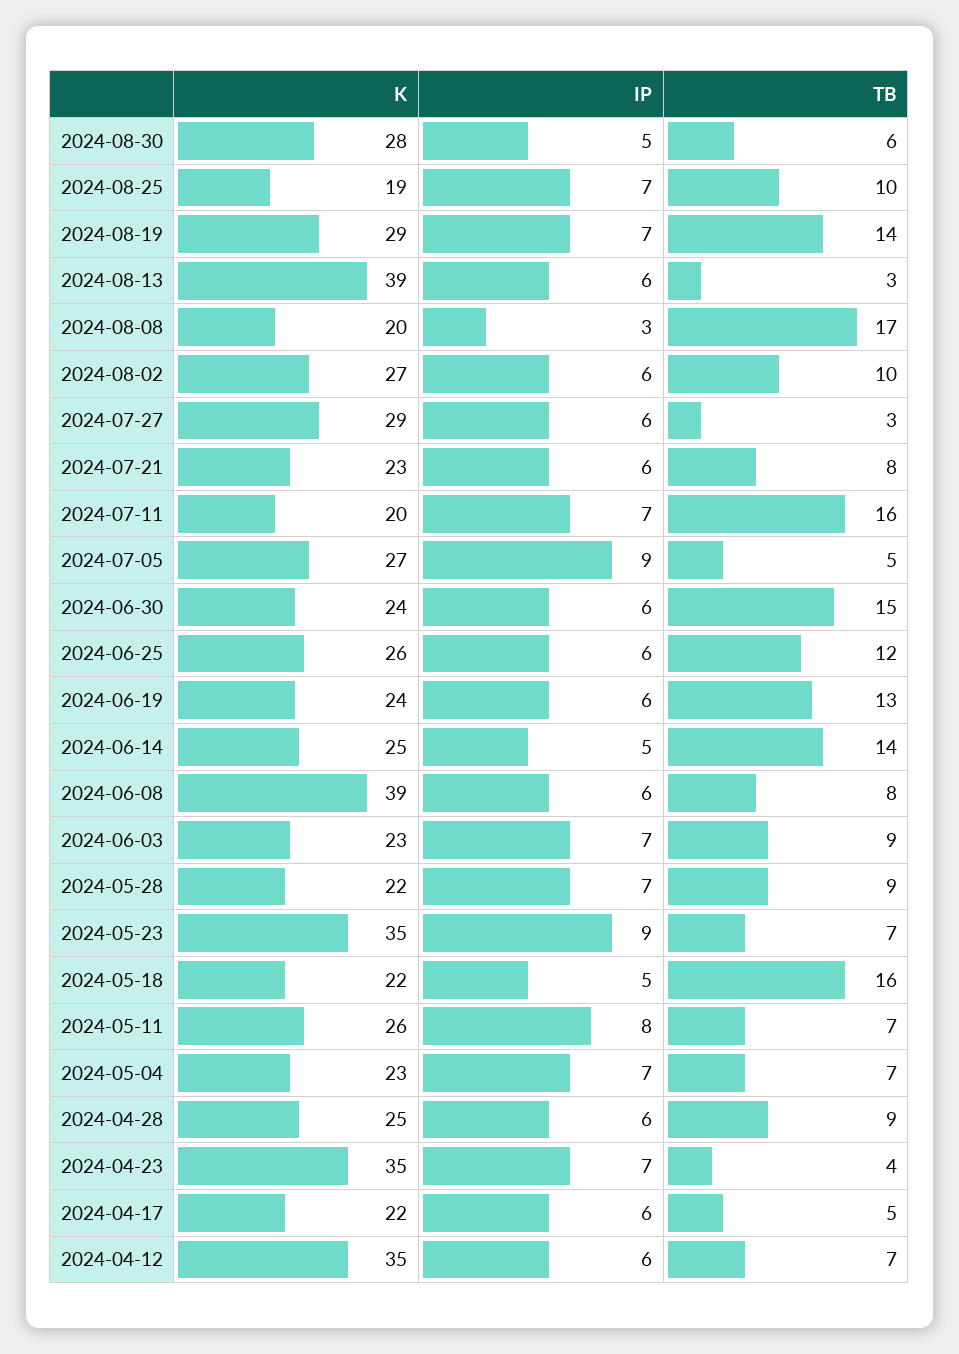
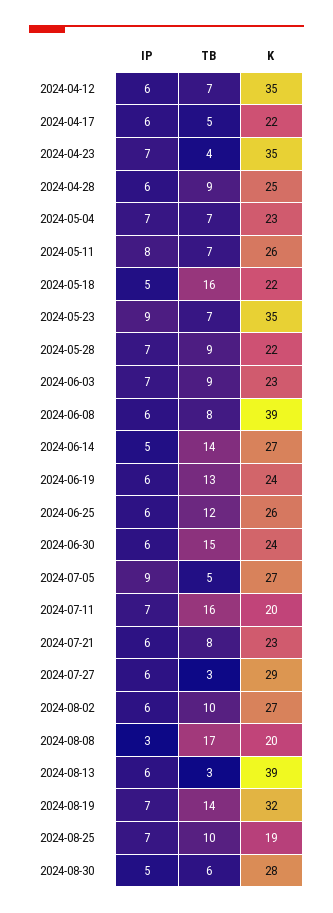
  {
    "K": {
      "2024-08-30": 28,
      "2024-08-25": 19,
-     "2024-08-19": 29,
+     "2024-08-19": 32,
      "2024-08-13": 39,
      "2024-08-08": 20,
      "2024-08-02": 27,
      "2024-07-27": 29,
      "2024-07-21": 23,
      "2024-07-11": 20,
      "2024-07-05": 27,
      "2024-06-30": 24,
      "2024-06-25": 26,
      "2024-06-19": 24,
-     "2024-06-14": 25,
+     "2024-06-14": 27,
      "2024-06-08": 39,
      "2024-06-03": 23,
      "2024-05-28": 22,
      "2024-05-23": 35,
      "2024-05-18": 22,
      "2024-05-11": 26,
      "2024-05-04": 23,
      "2024-04-28": 25,
      "2024-04-23": 35,
      "2024-04-17": 22,
      "2024-04-12": 35
    },
    "IP": {
      "2024-08-30": 5,
      "2024-08-25": 7,
      "2024-08-19": 7,
      "2024-08-13": 6,
      "2024-08-08": 3,
      "2024-08-02": 6,
      "2024-07-27": 6,
      "2024-07-21": 6,
      "2024-07-11": 7,
      "2024-07-05": 9,
      "2024-06-30": 6,
      "2024-06-25": 6,
      "2024-06-19": 6,
      "2024-06-14": 5,
      "2024-06-08": 6,
      "2024-06-03": 7,
      "2024-05-28": 7,
      "2024-05-23": 9,
      "2024-05-18": 5,
      "2024-05-11": 8,
      "2024-05-04": 7,
      "2024-04-28": 6,
      "2024-04-23": 7,
      "2024-04-17": 6,
      "2024-04-12": 6
    },
    "TB": {
      "2024-08-30": 6,
      "2024-08-25": 10,
      "2024-08-19": 14,
      "2024-08-13": 3,
      "2024-08-08": 17,
      "2024-08-02": 10,
      "2024-07-27": 3,
      "2024-07-21": 8,
      "2024-07-11": 16,
      "2024-07-05": 5,
      "2024-06-30": 15,
      "2024-06-25": 12,
      "2024-06-19": 13,
      "2024-06-14": 14,
      "2024-06-08": 8,
      "2024-06-03": 9,
      "2024-05-28": 9,
      "2024-05-23": 7,
      "2024-05-18": 16,
      "2024-05-11": 7,
      "2024-05-04": 7,
      "2024-04-28": 9,
      "2024-04-23": 4,
      "2024-04-17": 5,
      "2024-04-12": 7
    }
  }

